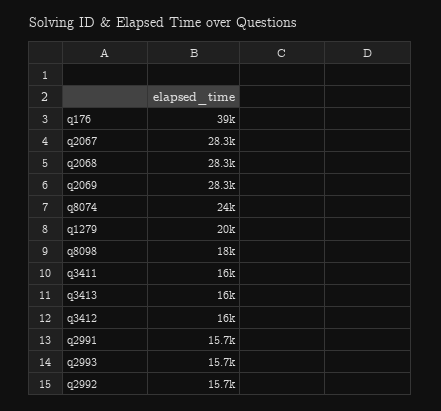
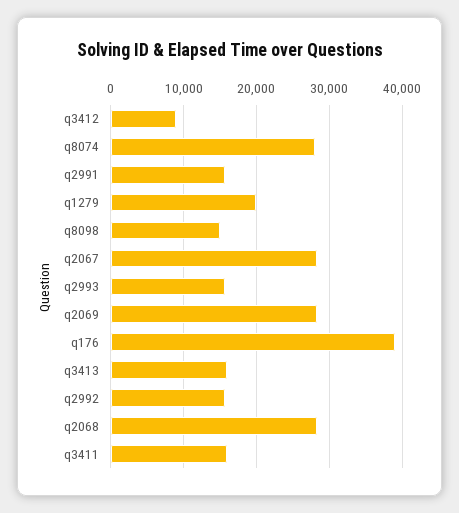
  {
    "q176": 39000,
    "q2067": 28300,
    "q2068": 28300,
    "q2069": 28300,
-   "q8074": 24000,
+   "q8074": 28000,
    "q1279": 20000,
-   "q8098": 18000,
+   "q8098": 15000,
    "q3411": 16000,
    "q3413": 16000,
-   "q3412": 16000,
+   "q3412": 9000,
    "q2991": 15700,
    "q2993": 15700,
    "q2992": 15700
  }

